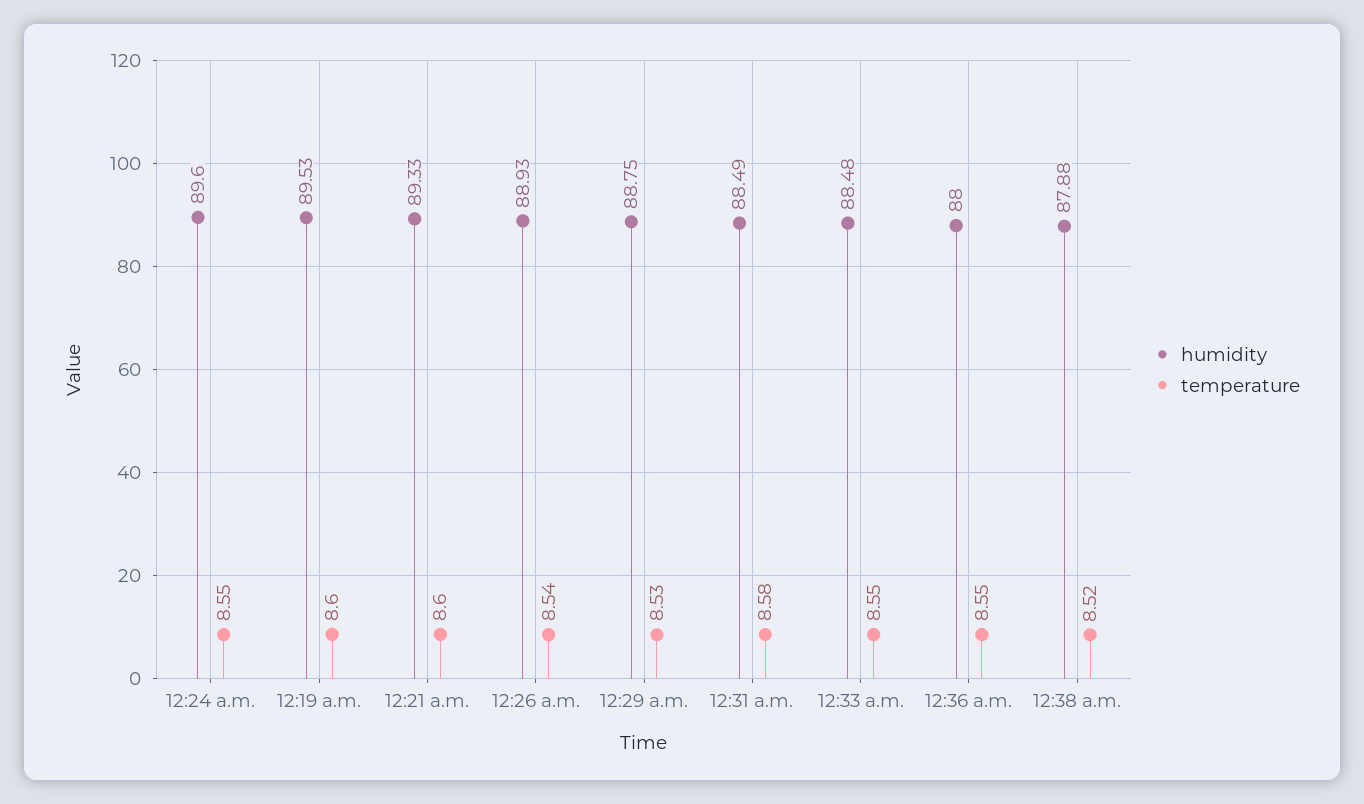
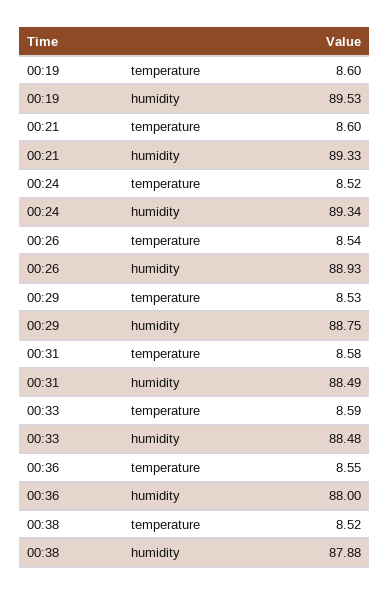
  {
    "humidity": {
-     "12:24 a.m.": 89.6,
+     "12:24 a.m.": 89.34,
      "12:19 a.m.": 89.53,
      "12:21 a.m.": 89.33,
      "12:26 a.m.": 88.93,
      "12:29 a.m.": 88.75,
      "12:31 a.m.": 88.49,
      "12:33 a.m.": 88.48,
      "12:36 a.m.": 88,
      "12:38 a.m.": 87.88
    },
    "temperature": {
-     "12:24 a.m.": 8.55,
+     "12:24 a.m.": 8.52,
      "12:19 a.m.": 8.6,
      "12:21 a.m.": 8.6,
      "12:26 a.m.": 8.54,
      "12:29 a.m.": 8.53,
      "12:31 a.m.": 8.58,
-     "12:33 a.m.": 8.55,
+     "12:33 a.m.": 8.59,
      "12:36 a.m.": 8.55,
      "12:38 a.m.": 8.52
    }
  }

